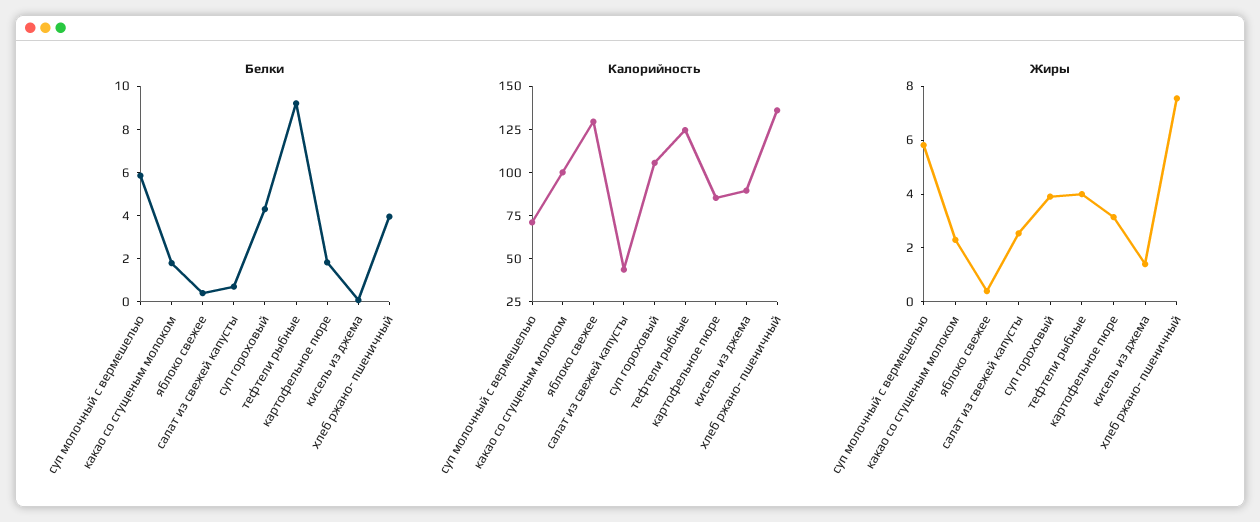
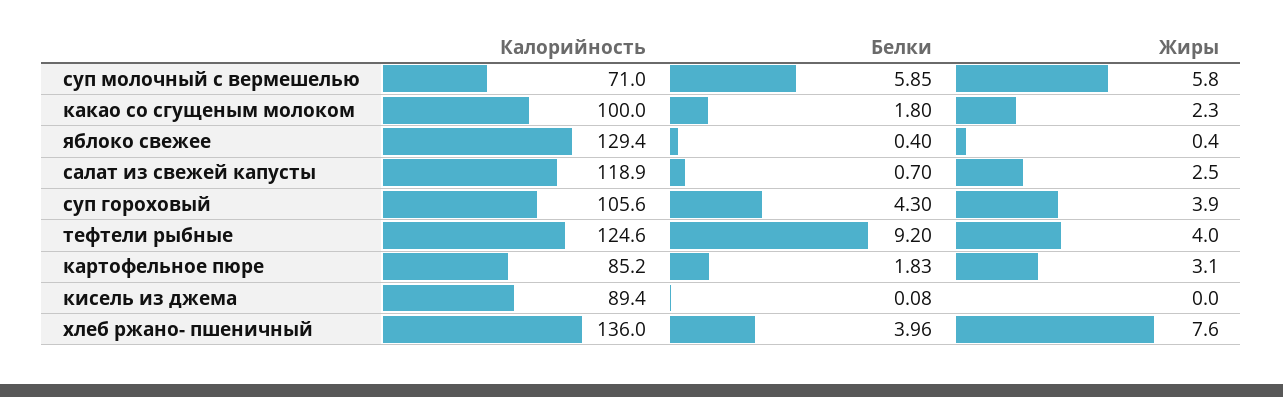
  {
    "Белки": {
      "суп молочный с вермешелью": 5.85,
      "какао со сгущеным молоком": 1.8,
      "яблоко свежее": 0.4,
      "салат из свежей капусты": 0.7,
      "суп гороховый": 4.3,
      "тефтели рыбные": 9.2,
      "картофельное пюре": 1.83,
      "кисель из джема": 0.08,
      "хлеб ржано- пшеничный": 3.96
    },
    "Калорийность": {
      "суп молочный с вермешелью": 71,
      "какао со сгущеным молоком": 100,
      "яблоко свежее": 129.4,
-     "салат из свежей капусты": 45,
+     "салат из свежей капусты": 118.9,
      "суп гороховый": 105.6,
      "тефтели рыбные": 124.6,
      "картофельное пюре": 85.2,
      "кисель из джема": 89.4,
      "хлеб ржано- пшеничный": 136
    },
    "Жиры": {
      "суп молочный с вермешелью": 5.8,
      "какао со сгущеным молоком": 2.3,
      "яблоко свежее": 0.4,
      "салат из свежей капусты": 2.5,
      "суп гороховый": 3.9,
      "тефтели рыбные": 4,
      "картофельное пюре": 3.1,
-     "кисель из джема": 1.5,
+     "кисель из джема": 0,
      "хлеб ржано- пшеничный": 7.6
    }
  }

